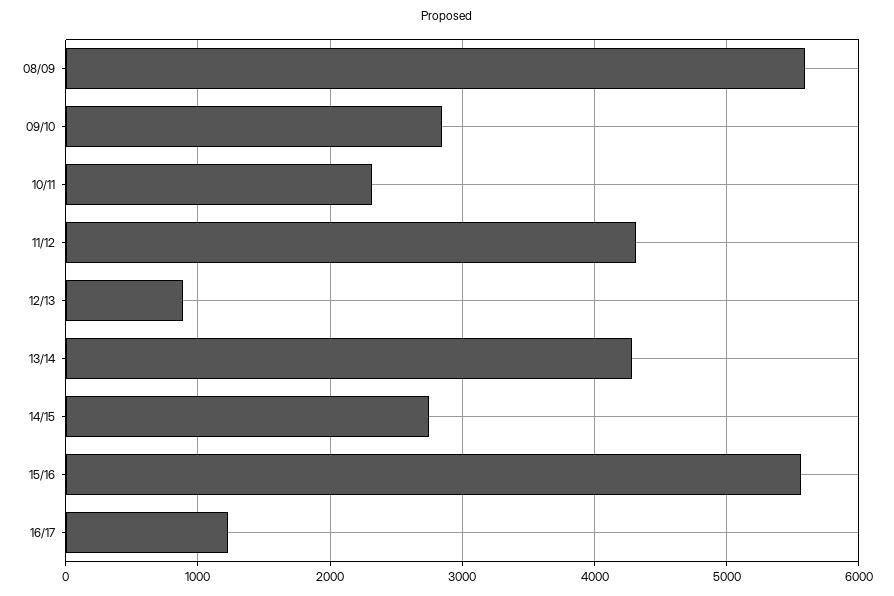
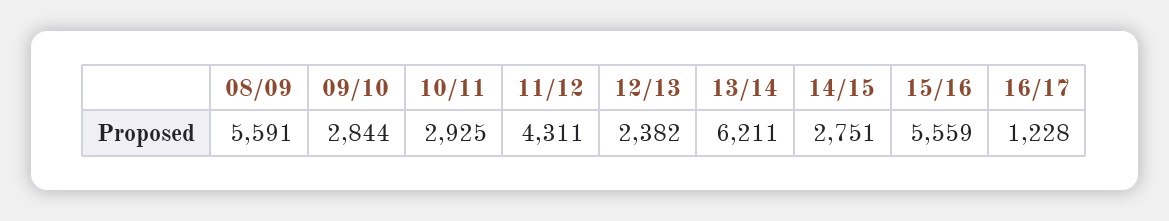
  {
    "08/09": 5591,
    "09/10": 2844,
-   "10/11": 2300,
+   "10/11": 2925,
    "11/12": 4311,
-   "12/13": 900,
+   "12/13": 2382,
-   "13/14": 4300,
+   "13/14": 6211,
    "14/15": 2751,
    "15/16": 5559,
    "16/17": 1228
  }

